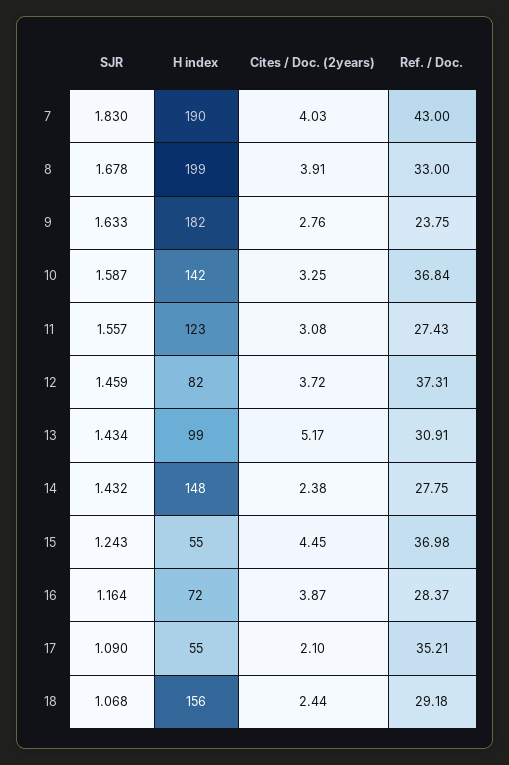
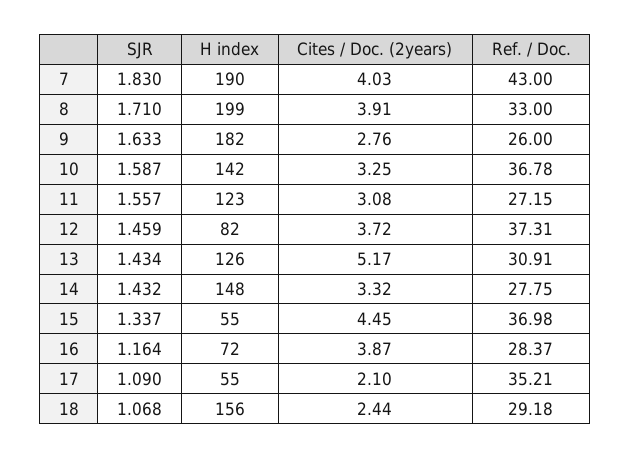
  {
    "SJR": {
      "7": 1.83,
-     "8": 1.678,
+     "8": 1.71,
      "9": 1.633,
      "10": 1.587,
      "11": 1.557,
      "12": 1.459,
      "13": 1.434,
      "14": 1.432,
-     "15": 1.243,
+     "15": 1.337,
      "16": 1.164,
      "17": 1.09,
      "18": 1.068
    },
    "H index": {
      "7": 190,
      "8": 199,
      "9": 182,
      "10": 142,
      "11": 123,
      "12": 82,
-     "13": 99,
+     "13": 126,
      "14": 148,
      "15": 55,
      "16": 72,
      "17": 55,
      "18": 156
    },
    "Cites / Doc. (2years)": {
      "7": 4.03,
      "8": 3.91,
      "9": 2.76,
      "10": 3.25,
      "11": 3.08,
      "12": 3.72,
      "13": 5.17,
-     "14": 2.38,
+     "14": 3.32,
      "15": 4.45,
      "16": 3.87,
      "17": 2.1,
      "18": 2.44
    },
    "Ref. / Doc.": {
      "7": 43,
      "8": 33,
-     "9": 23.75,
+     "9": 26,
-     "10": 36.84,
+     "10": 36.78,
-     "11": 27.43,
+     "11": 27.15,
      "12": 37.31,
      "13": 30.91,
      "14": 27.75,
      "15": 36.98,
      "16": 28.37,
      "17": 35.21,
      "18": 29.18
    }
  }

